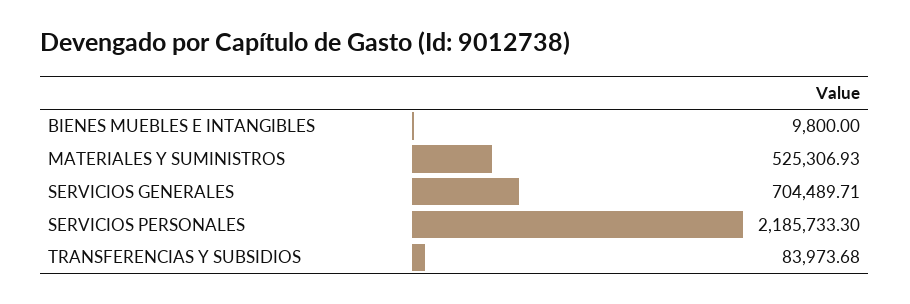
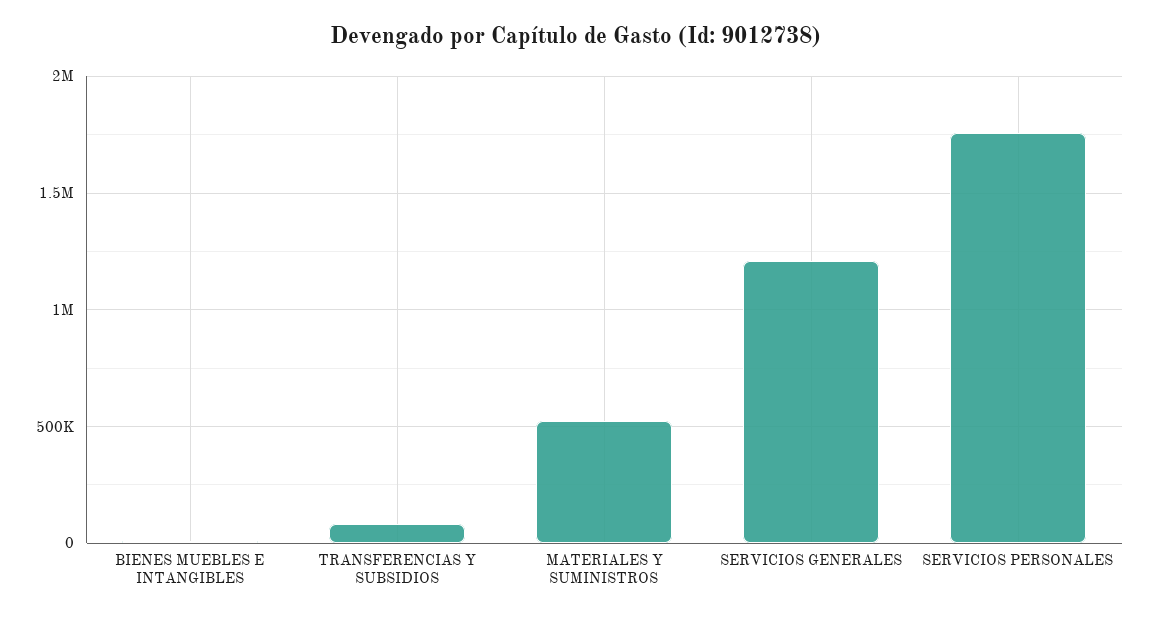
  {
    "BIENES MUEBLES E INTANGIBLES": 9800,
    "MATERIALES Y SUMINISTROS": 525306.93,
-   "SERVICIOS GENERALES": 704489.71,
+   "SERVICIOS GENERALES": 1200000,
-   "SERVICIOS PERSONALES": 2185733.3,
+   "SERVICIOS PERSONALES": 1750000,
    "TRANSFERENCIAS Y SUBSIDIOS": 83973.68
  }

